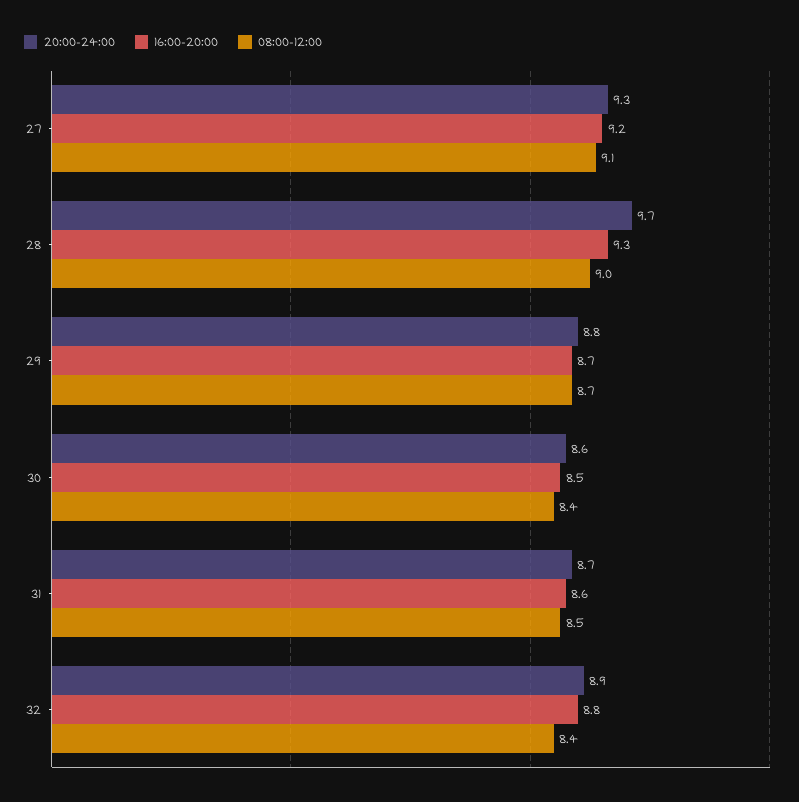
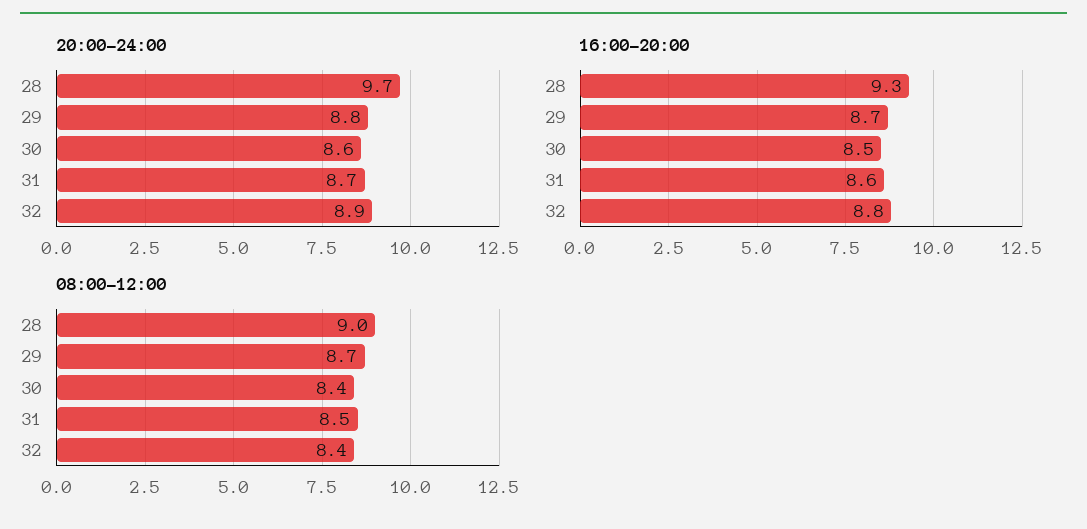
  {
    "20:00-24:00": {
-     "27": 9.3,
      "28": 9.7,
      "29": 8.8,
      "30": 8.6,
      "31": 8.7,
      "32": 8.9
    },
    "16:00-20:00": {
-     "27": 9.2,
      "28": 9.3,
      "29": 8.7,
      "30": 8.5,
      "31": 8.6,
      "32": 8.8
    },
    "08:00-12:00": {
-     "27": 9.1,
      "28": 9,
      "29": 8.7,
      "30": 8.4,
      "31": 8.5,
      "32": 8.4
    }
  }

